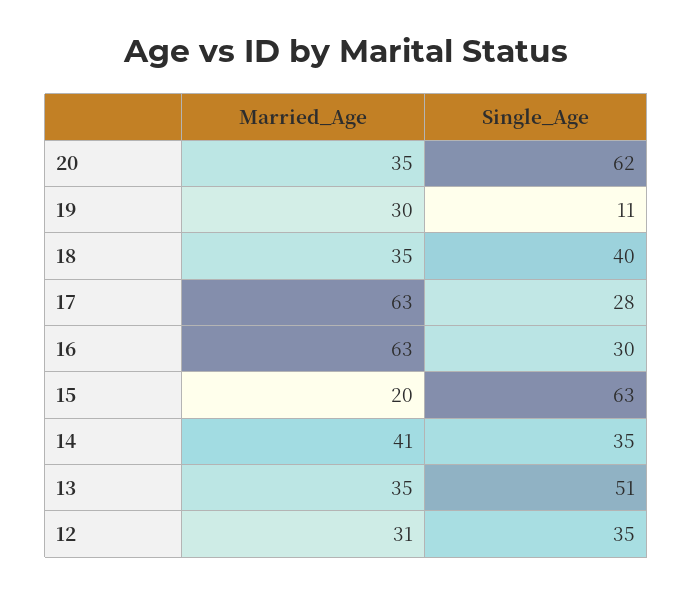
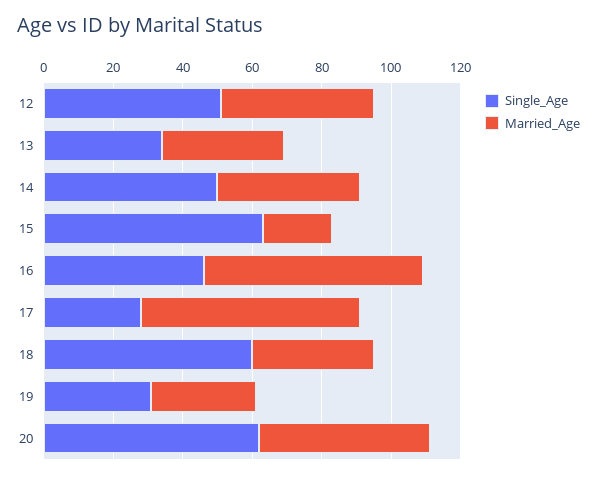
  {
    "Married_Age": {
-     "20": 35,
+     "20": 50,
      "19": 30,
      "18": 35,
      "17": 63,
      "16": 63,
      "15": 20,
      "14": 41,
      "13": 35,
-     "12": 31
+     "12": 45
    },
    "Single_Age": {
      "20": 62,
-     "19": 11,
+     "19": 30,
-     "18": 40,
+     "18": 60,
      "17": 28,
-     "16": 30,
+     "16": 45,
      "15": 63,
-     "14": 35,
+     "14": 50,
-     "13": 51,
+     "13": 35,
-     "12": 35
+     "12": 50
    }
  }

